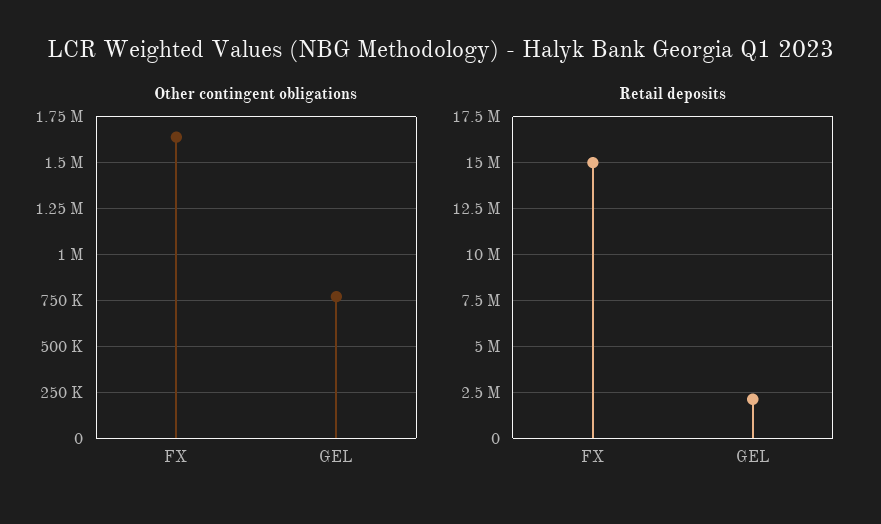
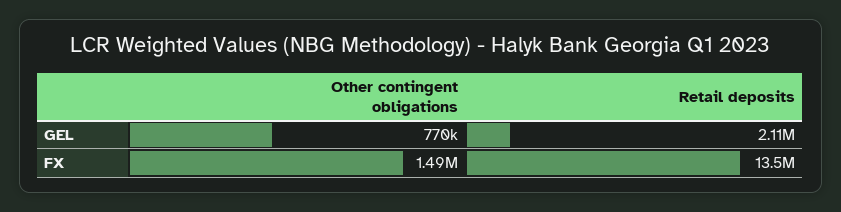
  {
    "Other contingent obligations": {
-     "FX": 1650000,
+     "FX": 1490000,
      "GEL": 770000
    },
    "Retail deposits": {
-     "FX": 15000000,
+     "FX": 13500000,
      "GEL": 2110000
    }
  }

